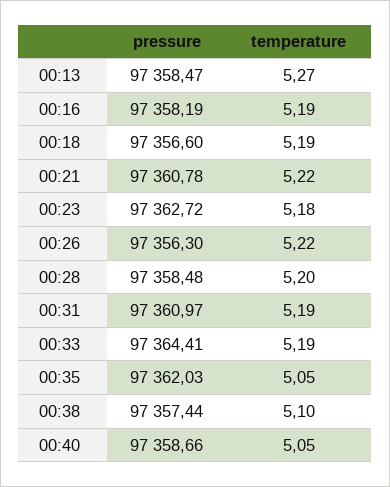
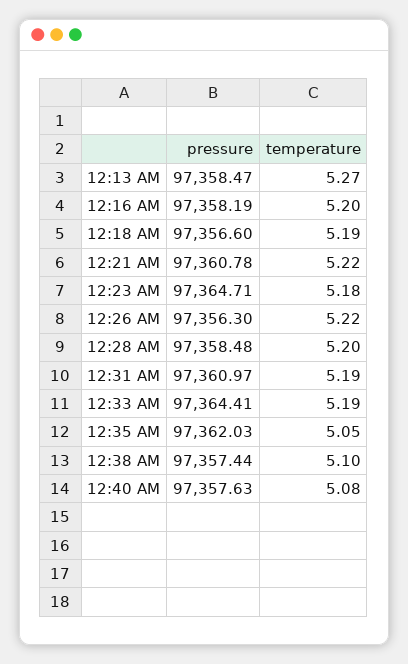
  {
    "pressure": {
      "00:13": 97358.47,
      "00:16": 97358.19,
      "00:18": 97356.6,
      "00:21": 97360.78,
-     "00:23": 97362.72,
+     "00:23": 97364.71,
      "00:26": 97356.3,
      "00:28": 97358.48,
      "00:31": 97360.97,
      "00:33": 97364.41,
      "00:35": 97362.03,
      "00:38": 97357.44,
-     "00:40": 97358.66
+     "00:40": 97357.63
    },
    "temperature": {
      "00:13": 5.27,
-     "00:16": 5.19,
+     "00:16": 5.2,
      "00:18": 5.19,
      "00:21": 5.22,
      "00:23": 5.18,
      "00:26": 5.22,
      "00:28": 5.2,
      "00:31": 5.19,
      "00:33": 5.19,
      "00:35": 5.05,
      "00:38": 5.1,
-     "00:40": 5.05
+     "00:40": 5.08
    }
  }

